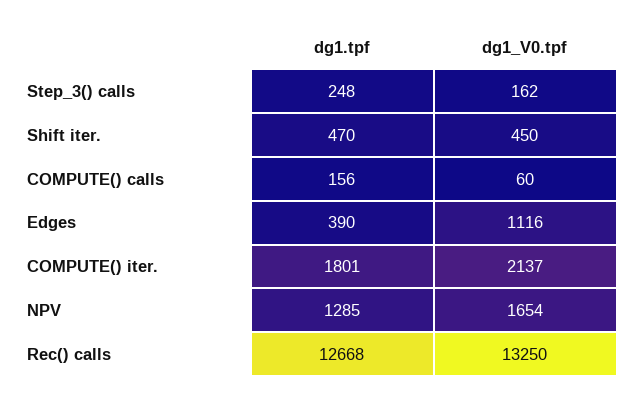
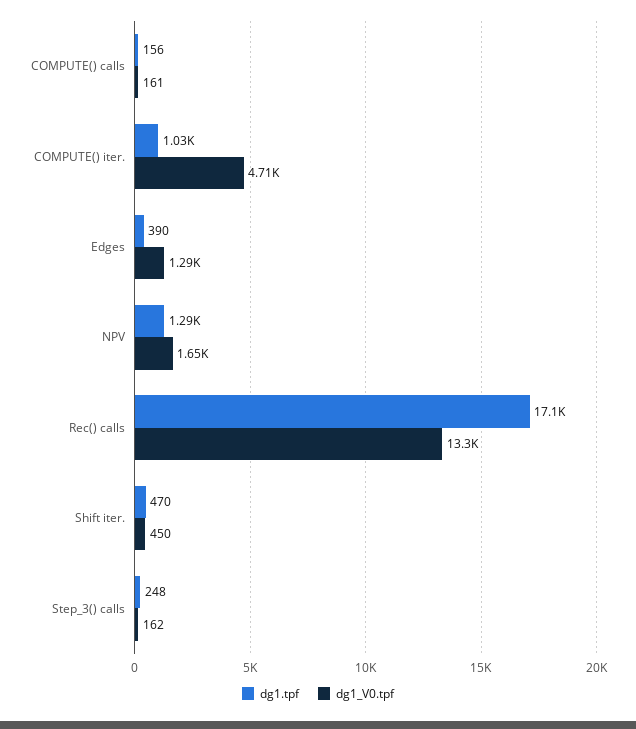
  {
    "dg1.tpf": {
      "Step_3() calls": 248,
      "Shift iter.": 470,
      "COMPUTE() calls": 156,
      "Edges": 390,
-     "COMPUTE() iter.": 1801,
+     "COMPUTE() iter.": 1030,
      "NPV": 1285,
-     "Rec() calls": 12668
+     "Rec() calls": 17100
    },
    "dg1_V0.tpf": {
      "Step_3() calls": 162,
      "Shift iter.": 450,
-     "COMPUTE() calls": 60,
+     "COMPUTE() calls": 161,
-     "Edges": 1116,
+     "Edges": 1290,
-     "COMPUTE() iter.": 2137,
+     "COMPUTE() iter.": 4710,
      "NPV": 1654,
      "Rec() calls": 13250
    }
  }

